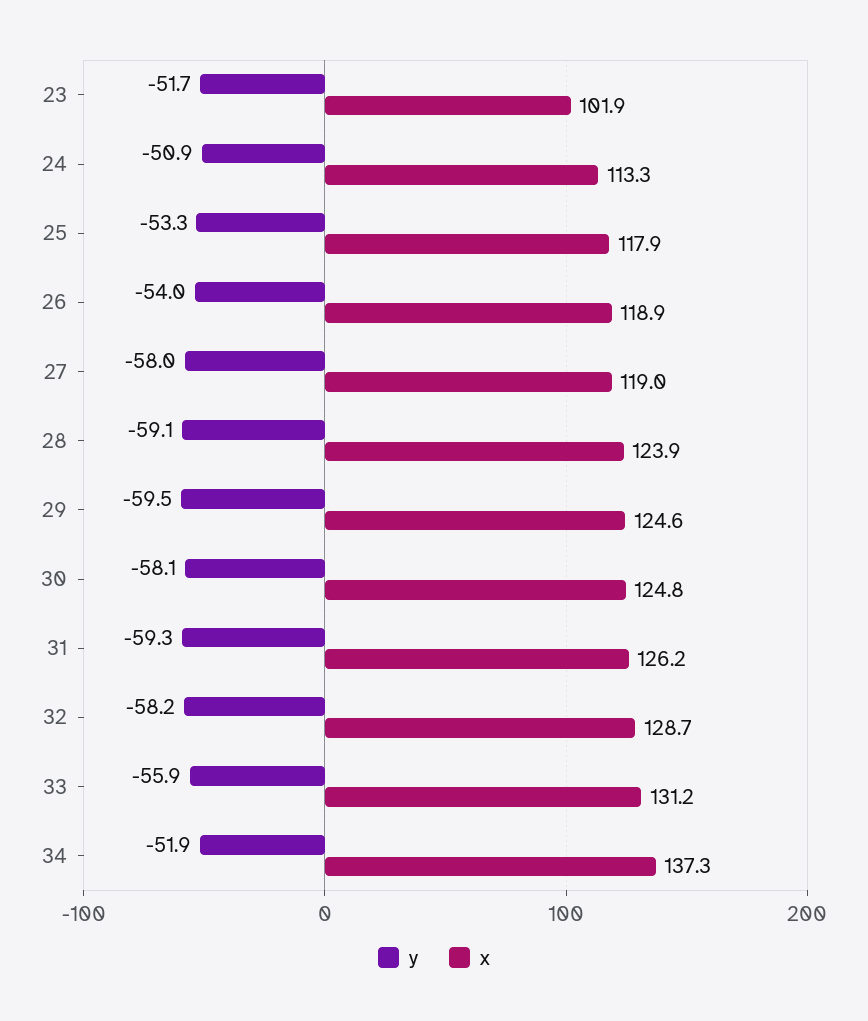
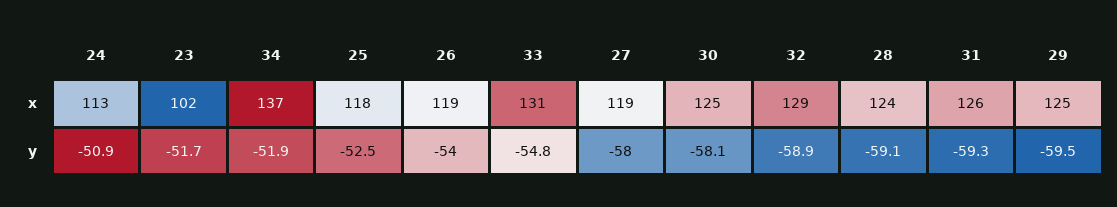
  {
    "y": {
      "23": -51.7,
      "24": -50.9,
-     "25": -53.3,
+     "25": -52.5,
      "26": -54,
      "27": -58,
      "28": -59.1,
      "29": -59.5,
      "30": -58.1,
      "31": -59.3,
-     "32": -58.2,
+     "32": -58.9,
-     "33": -55.9,
+     "33": -54.8,
      "34": -51.9
    },
    "x": {
      "23": 101.9,
      "24": 113.3,
      "25": 117.9,
      "26": 118.9,
      "27": 119,
      "28": 123.9,
      "29": 124.6,
      "30": 124.8,
      "31": 126.2,
      "32": 128.7,
      "33": 131.2,
      "34": 137.3
    }
  }

